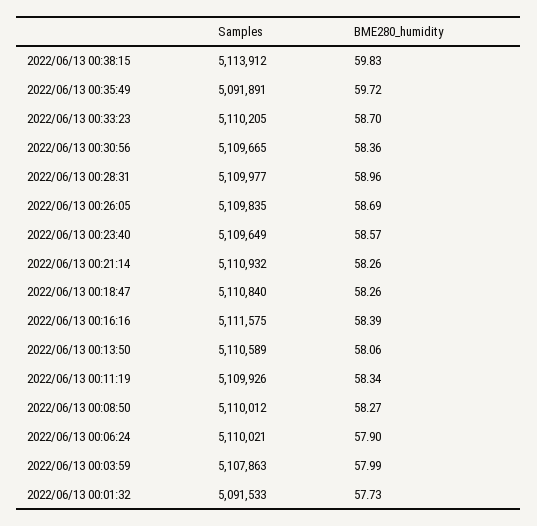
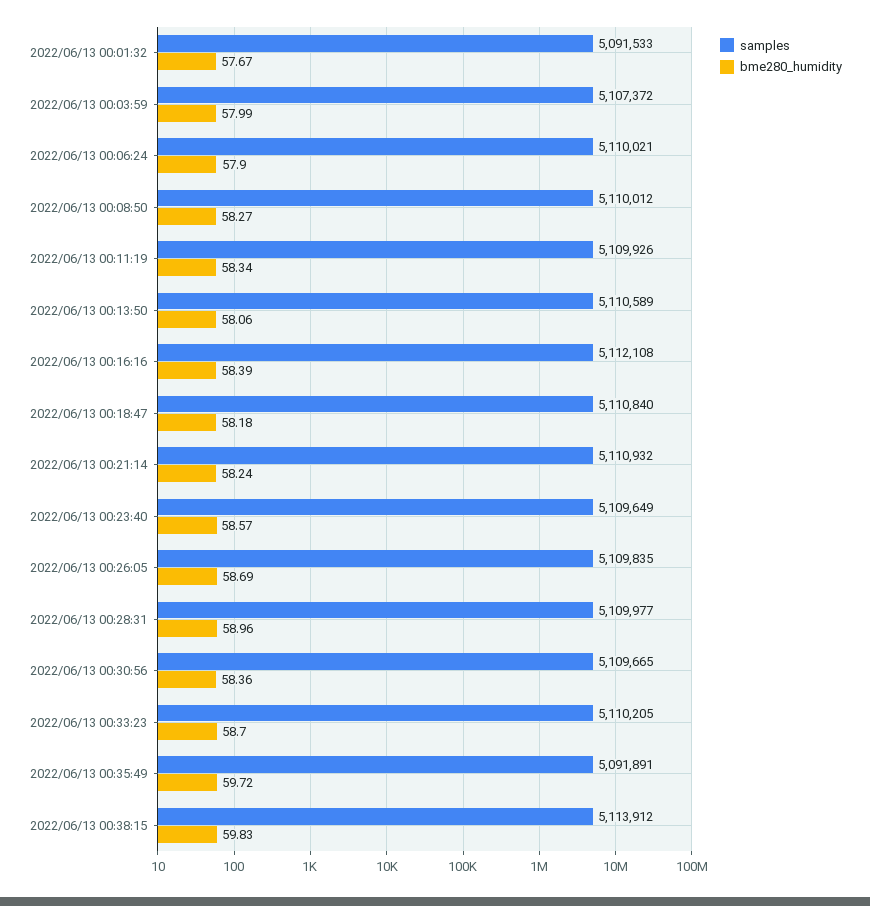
  {
    "Samples": {
      "2022/06/13 00:38:15": 5113912,
      "2022/06/13 00:35:49": 5091891,
      "2022/06/13 00:33:23": 5110205,
      "2022/06/13 00:30:56": 5109665,
      "2022/06/13 00:28:31": 5109977,
      "2022/06/13 00:26:05": 5109835,
      "2022/06/13 00:23:40": 5109649,
      "2022/06/13 00:21:14": 5110932,
      "2022/06/13 00:18:47": 5110840,
-     "2022/06/13 00:16:16": 5111575,
+     "2022/06/13 00:16:16": 5112108,
      "2022/06/13 00:13:50": 5110589,
      "2022/06/13 00:11:19": 5109926,
      "2022/06/13 00:08:50": 5110012,
      "2022/06/13 00:06:24": 5110021,
-     "2022/06/13 00:03:59": 5107863,
+     "2022/06/13 00:03:59": 5107372,
      "2022/06/13 00:01:32": 5091533
    },
    "BME280_humidity": {
      "2022/06/13 00:38:15": 59.83,
      "2022/06/13 00:35:49": 59.72,
      "2022/06/13 00:33:23": 58.7,
      "2022/06/13 00:30:56": 58.36,
      "2022/06/13 00:28:31": 58.96,
      "2022/06/13 00:26:05": 58.69,
      "2022/06/13 00:23:40": 58.57,
-     "2022/06/13 00:21:14": 58.26,
+     "2022/06/13 00:21:14": 58.24,
-     "2022/06/13 00:18:47": 58.26,
+     "2022/06/13 00:18:47": 58.18,
      "2022/06/13 00:16:16": 58.39,
      "2022/06/13 00:13:50": 58.06,
      "2022/06/13 00:11:19": 58.34,
      "2022/06/13 00:08:50": 58.27,
      "2022/06/13 00:06:24": 57.9,
      "2022/06/13 00:03:59": 57.99,
-     "2022/06/13 00:01:32": 57.73
+     "2022/06/13 00:01:32": 57.67
    }
  }

